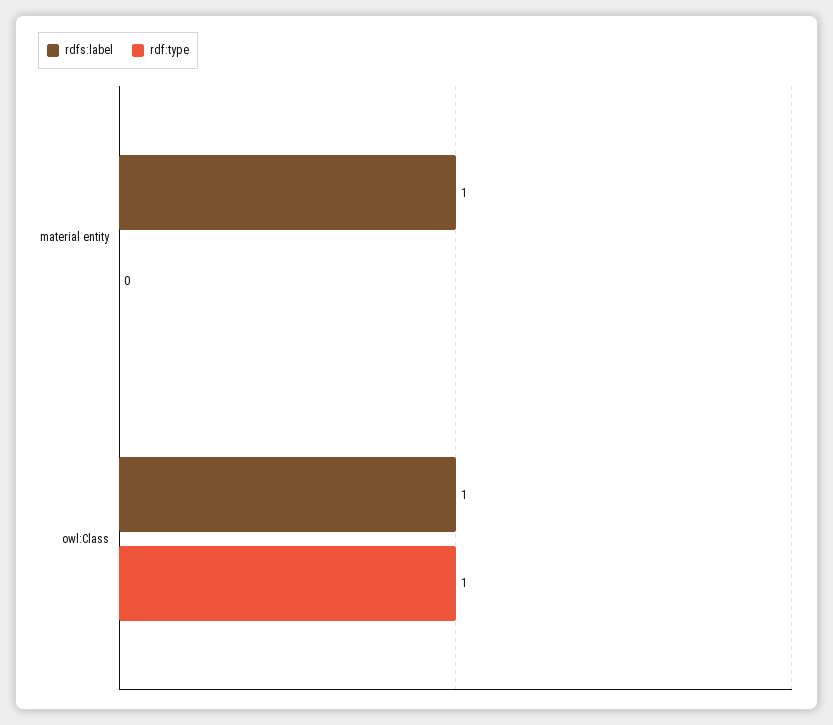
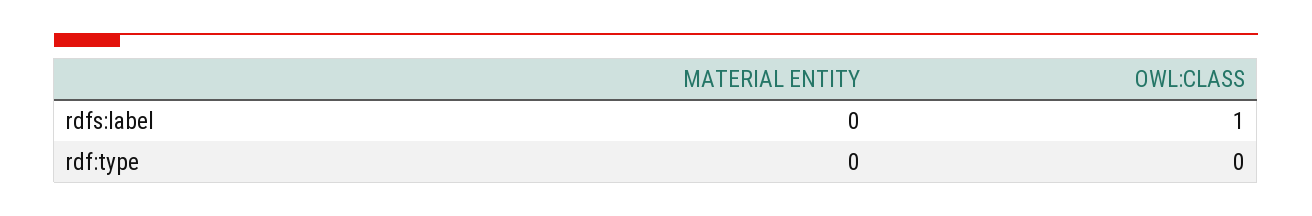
  {
    "rdfs:label": {
-     "material entity": 1,
+     "material entity": 0,
      "owl:Class": 1
    },
    "rdf:type": {
      "material entity": 0,
-     "owl:Class": 1
+     "owl:Class": 0
    }
  }

